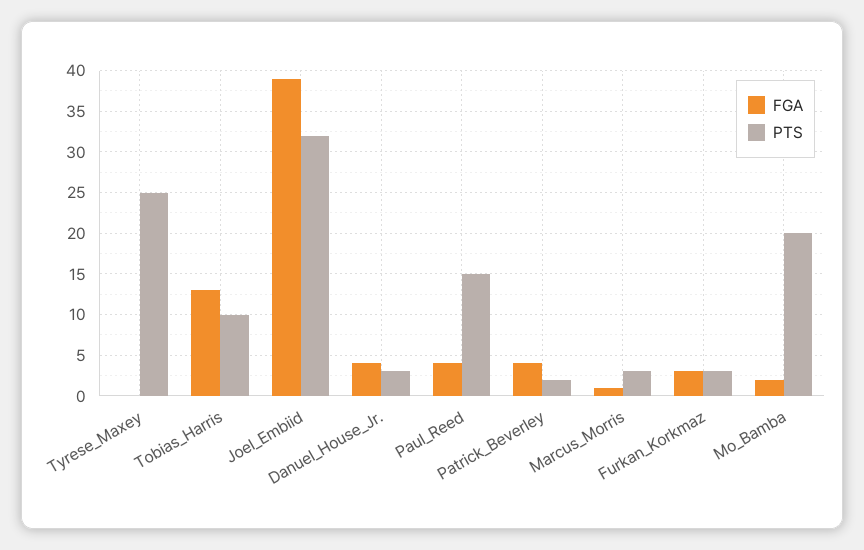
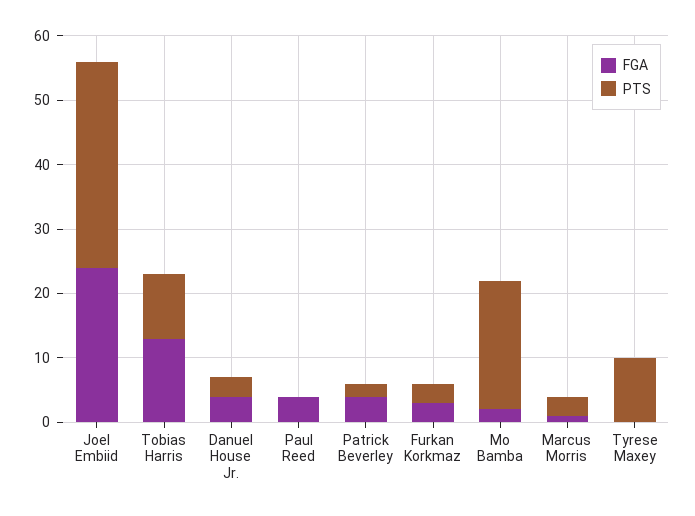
  {
    "FGA": {
      "Tyrese_Maxey": 0,
      "Tobias_Harris": 13,
-     "Joel_Embiid": 39,
+     "Joel_Embiid": 25,
      "Danuel_House_Jr.": 4,
      "Paul_Reed": 4,
      "Patrick_Beverley": 4,
      "Marcus_Morris": 1,
      "Furkan_Korkmaz": 3,
      "Mo_Bamba": 2
    },
    "PTS": {
-     "Tyrese_Maxey": 25,
+     "Tyrese_Maxey": 10,
      "Tobias_Harris": 10,
      "Joel_Embiid": 32,
      "Danuel_House_Jr.": 3,
-     "Paul_Reed": 15,
+     "Paul_Reed": 0,
      "Patrick_Beverley": 2,
      "Marcus_Morris": 3,
      "Furkan_Korkmaz": 3,
      "Mo_Bamba": 20
    }
  }

